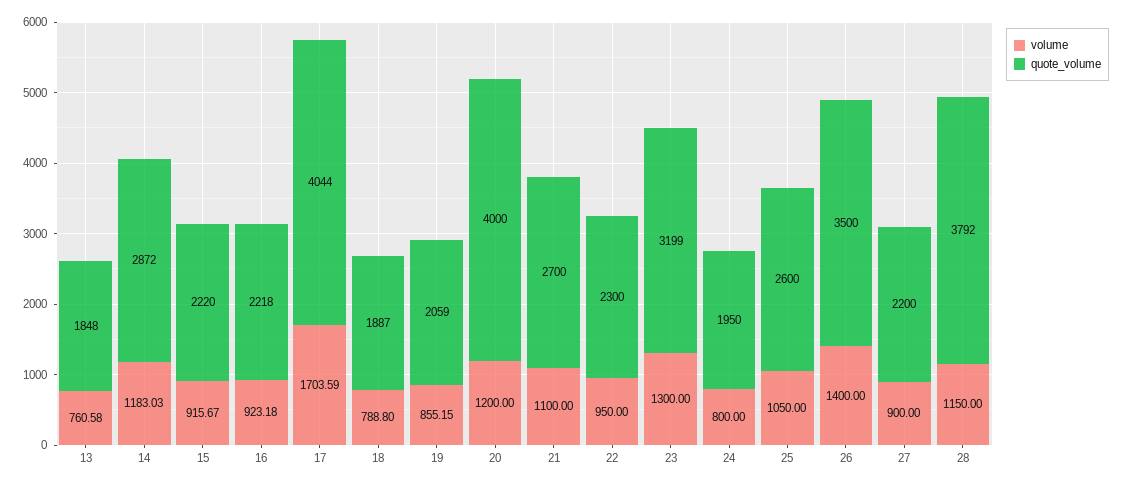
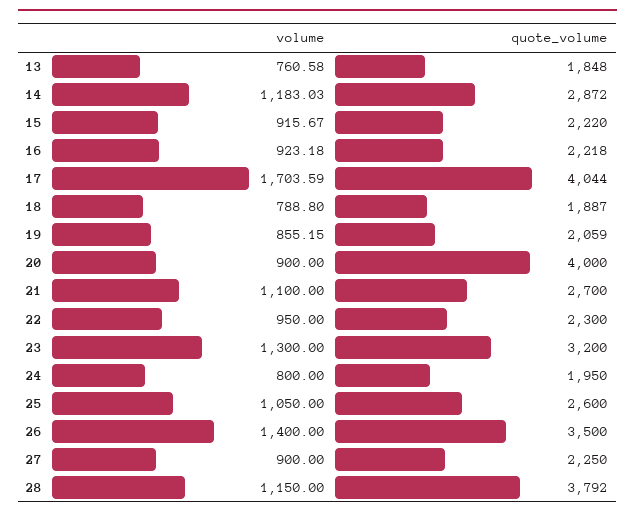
  {
    "volume": {
      "13": 760.58,
      "14": 1183.03,
      "15": 915.67,
      "16": 923.18,
      "17": 1703.59,
      "18": 788.8,
      "19": 855.15,
-     "20": 1200,
+     "20": 900,
      "21": 1100,
      "22": 950,
      "23": 1300,
      "24": 800,
      "25": 1050,
      "26": 1400,
      "27": 900,
      "28": 1150
    },
    "quote_volume": {
      "13": 1848,
      "14": 2872,
      "15": 2220,
      "16": 2218,
      "17": 4044,
      "18": 1887,
      "19": 2059,
      "20": 4000,
      "21": 2700,
      "22": 2300,
-     "23": 3199,
+     "23": 3200,
      "24": 1950,
      "25": 2600,
      "26": 3500,
-     "27": 2200,
+     "27": 2250,
      "28": 3792
    }
  }

